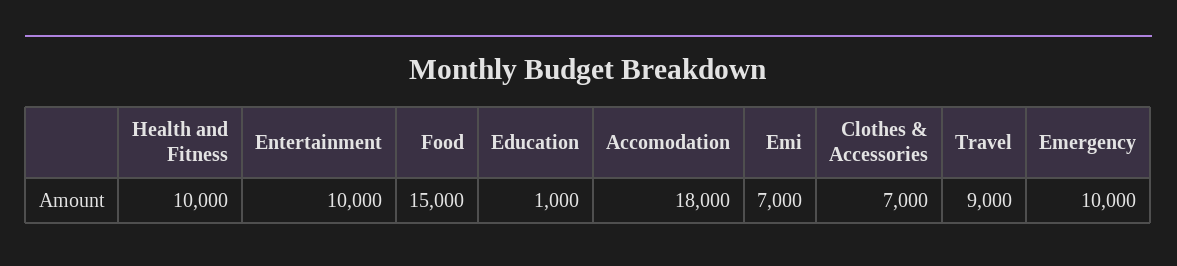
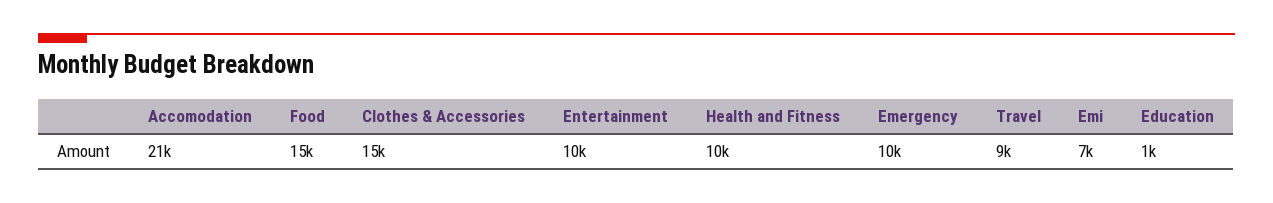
  {
    "Health and Fitness": 10000,
    "Entertainment": 10000,
    "Food": 15000,
    "Education": 1000,
-   "Accomodation": 18000,
+   "Accomodation": 21000,
    "Emi": 7000,
-   "Clothes & Accessories": 7000,
+   "Clothes & Accessories": 15000,
    "Travel": 9000,
    "Emergency": 10000
  }

